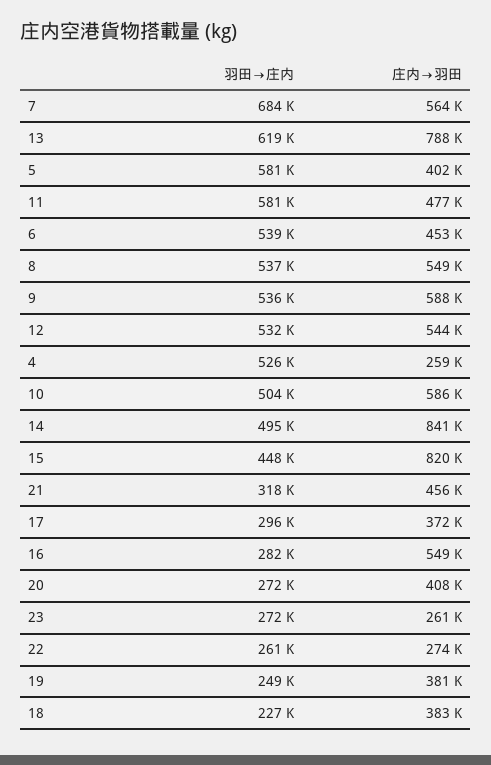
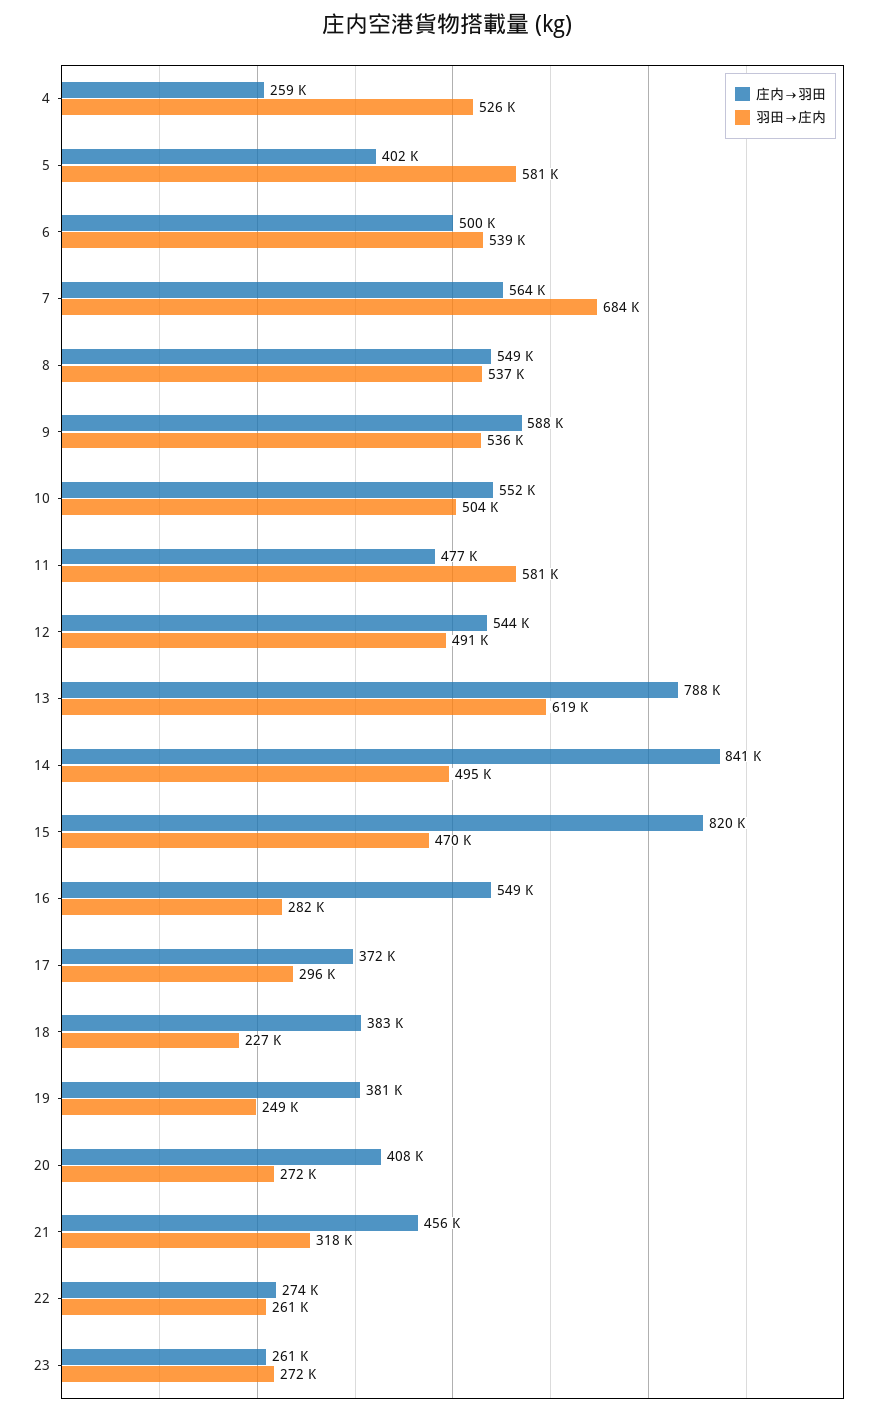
  {
    "羽田→庄内": {
      "7": 684000,
      "13": 619000,
      "5": 581000,
      "11": 581000,
      "6": 539000,
      "8": 537000,
      "9": 536000,
-     "12": 532000,
+     "12": 491000,
      "4": 526000,
      "10": 504000,
      "14": 495000,
-     "15": 448000,
+     "15": 470000,
      "21": 318000,
      "17": 296000,
      "16": 282000,
      "20": 272000,
      "23": 272000,
      "22": 261000,
      "19": 249000,
      "18": 227000
    },
    "庄内→羽田": {
      "7": 564000,
      "13": 788000,
      "5": 402000,
      "11": 477000,
-     "6": 453000,
+     "6": 500000,
      "8": 549000,
      "9": 588000,
      "12": 544000,
      "4": 259000,
-     "10": 586000,
+     "10": 552000,
      "14": 841000,
      "15": 820000,
      "21": 456000,
      "17": 372000,
      "16": 549000,
      "20": 408000,
      "23": 261000,
      "22": 274000,
      "19": 381000,
      "18": 383000
    }
  }

